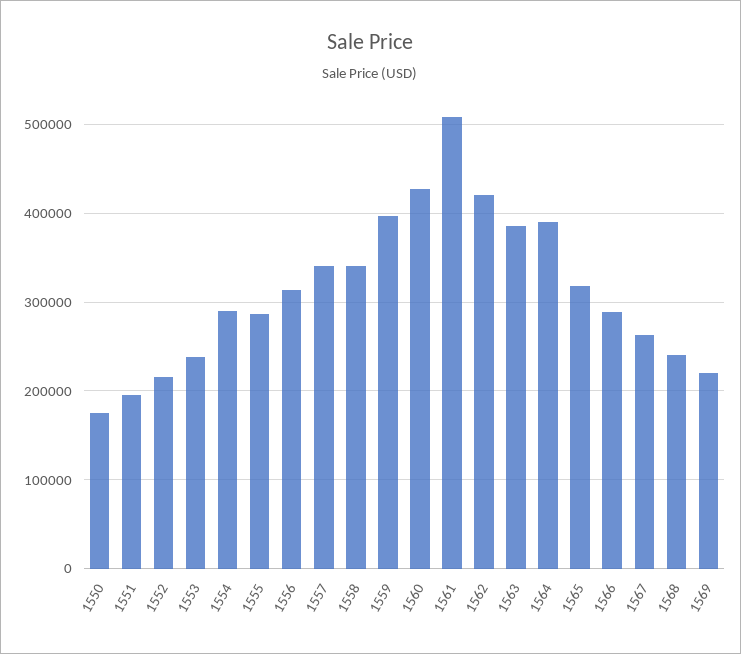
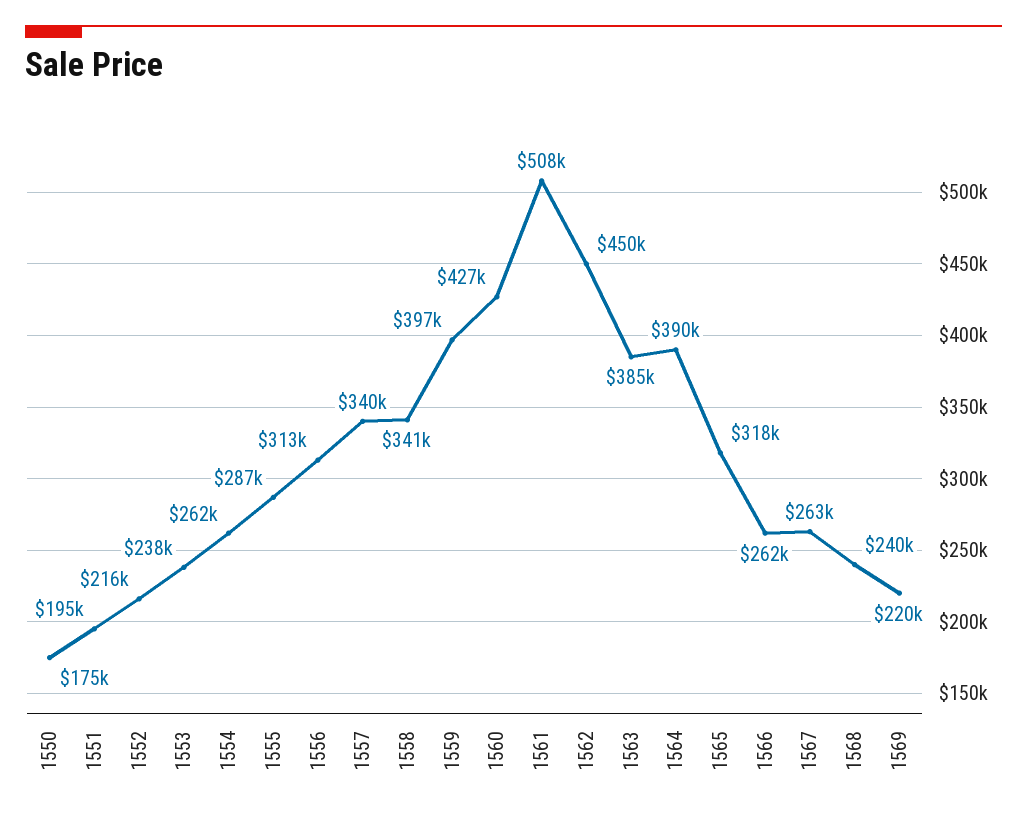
  {
    "1550": 175000,
    "1551": 195000,
    "1552": 216000,
    "1553": 238000,
-   "1554": 290000,
+   "1554": 262000,
    "1555": 287000,
    "1556": 313000,
    "1557": 340000,
    "1558": 341000,
    "1559": 397000,
    "1560": 427000,
    "1561": 508000,
-   "1562": 420000,
+   "1562": 450000,
    "1563": 385000,
    "1564": 390000,
    "1565": 318000,
-   "1566": 290000,
+   "1566": 262000,
    "1567": 263000,
    "1568": 240000,
    "1569": 220000
  }

